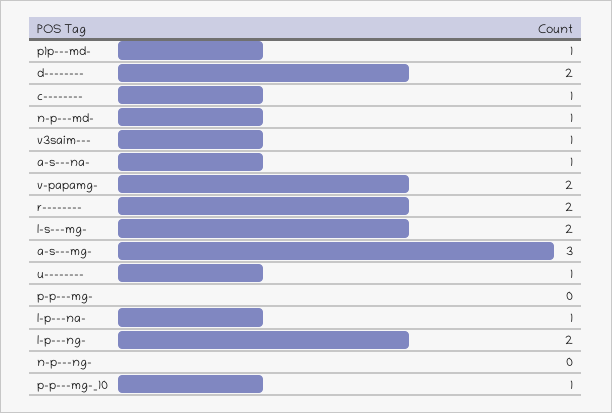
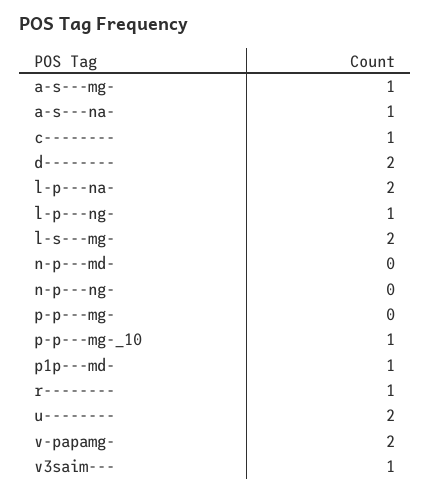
  {
    "p1p---md-": 1,
    "d--------": 2,
    "c--------": 1,
-   "n-p---md-": 1,
+   "n-p---md-": 0,
    "v3saim---": 1,
    "a-s---na-": 1,
    "v-papamg-": 2,
-   "r--------": 2,
+   "r--------": 1,
    "l-s---mg-": 2,
-   "a-s---mg-": 3,
+   "a-s---mg-": 1,
-   "u--------": 1,
+   "u--------": 2,
    "p-p---mg-": 0,
-   "l-p---na-": 1,
+   "l-p---na-": 2,
-   "l-p---ng-": 2,
+   "l-p---ng-": 1,
    "n-p---ng-": 0,
    "p-p---mg-_10": 1
  }

